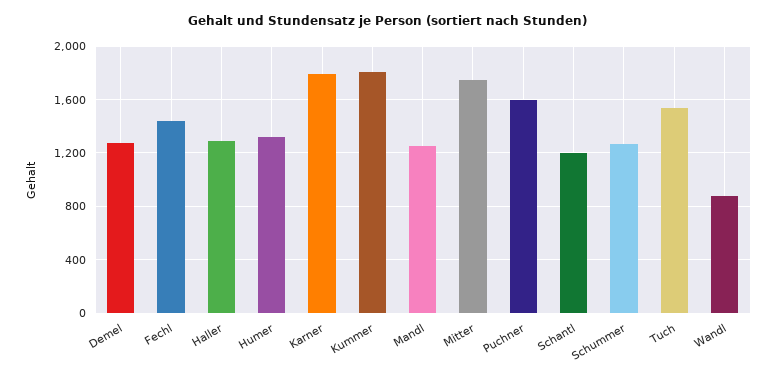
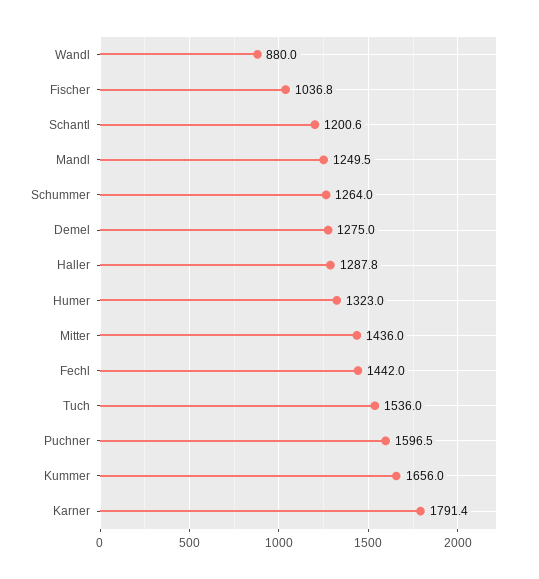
  {
    "Demel": 1275,
    "Fechl": 1442,
    "Haller": 1287.8,
    "Humer": 1323,
    "Karner": 1791.4,
-   "Kummer": 1800,
+   "Kummer": 1656,
    "Mandl": 1249.5,
-   "Mitter": 1750,
+   "Mitter": 1436,
    "Puchner": 1596.5,
    "Schantl": 1200.6,
    "Schummer": 1264,
    "Tuch": 1536,
-   "Wandl": 880
+   "Wandl": 880,
+   "Fischer": 1036.8
  }

